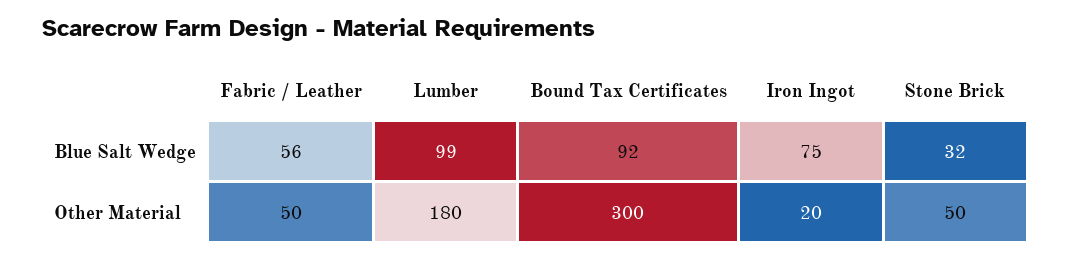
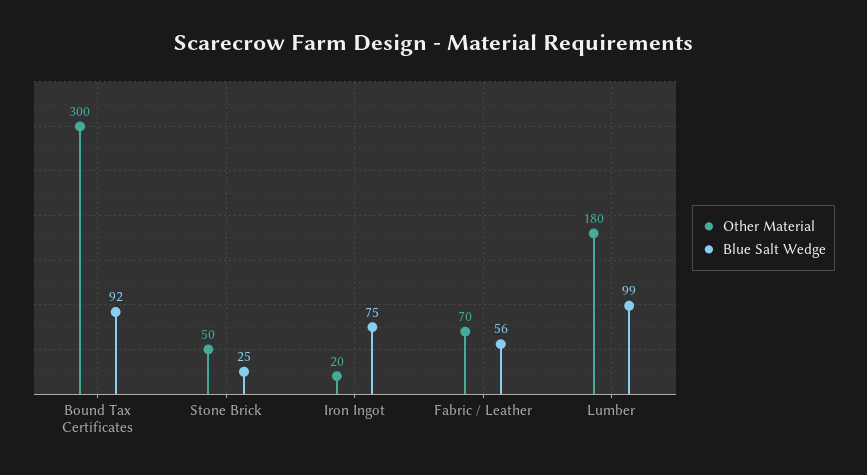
  {
    "Blue Salt Wedge": {
      "Fabric / Leather": 56,
      "Lumber": 99,
      "Bound Tax Certificates": 92,
      "Iron Ingot": 75,
-     "Stone Brick": 32
+     "Stone Brick": 25
    },
    "Other Material": {
-     "Fabric / Leather": 50,
+     "Fabric / Leather": 70,
      "Lumber": 180,
      "Bound Tax Certificates": 300,
      "Iron Ingot": 20,
      "Stone Brick": 50
    }
  }

